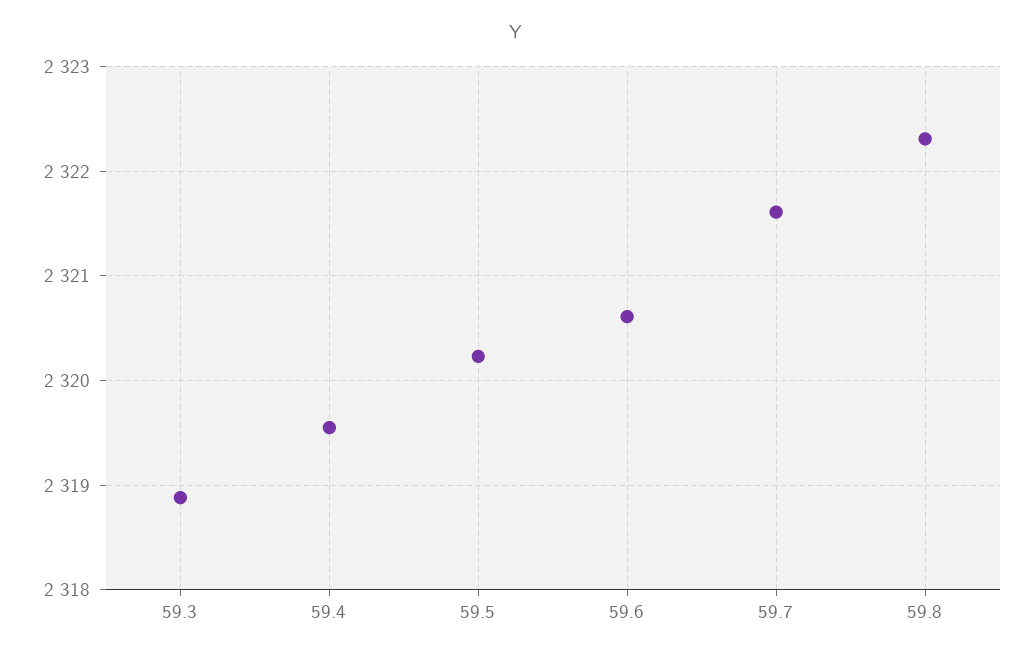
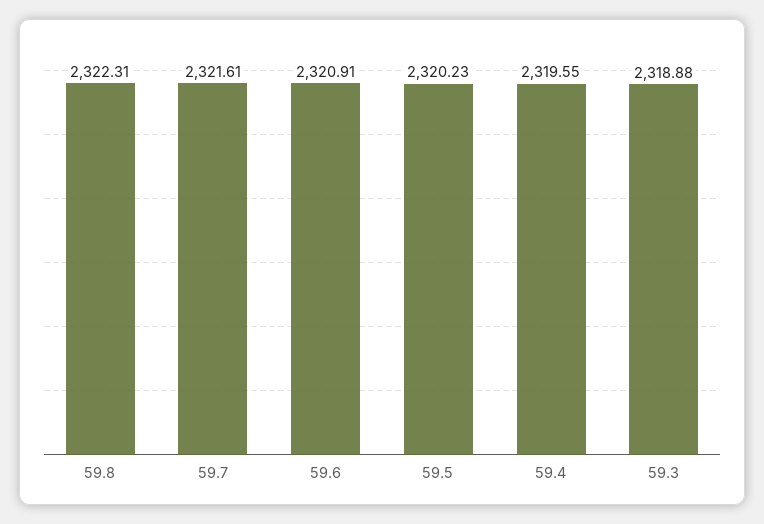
  {
    "59.3": 2318.88,
    "59.4": 2319.55,
    "59.5": 2320.23,
-   "59.6": 2320.6,
+   "59.6": 2320.91,
    "59.7": 2321.61,
    "59.8": 2322.31
  }

